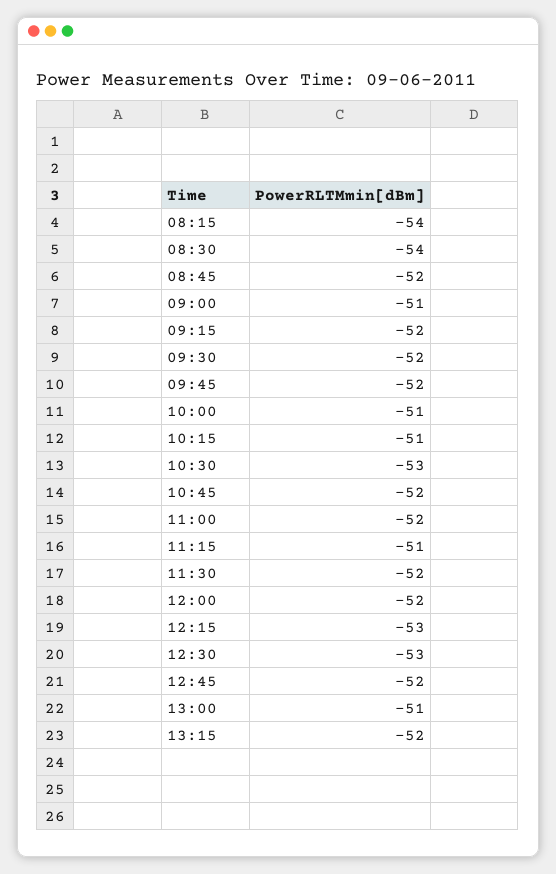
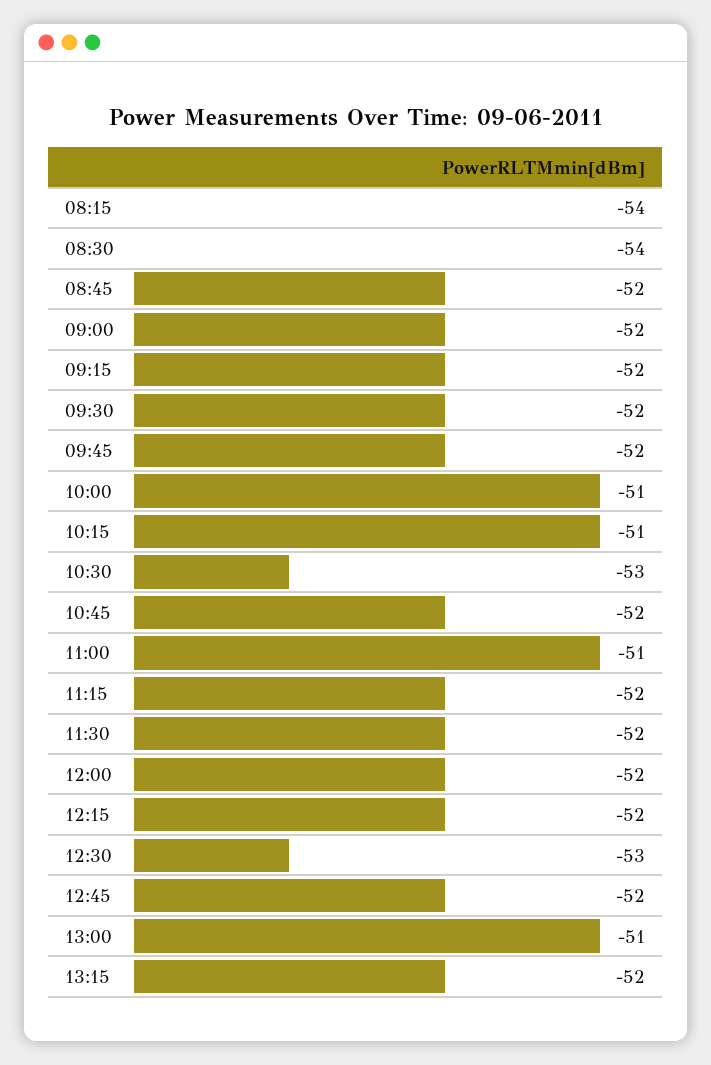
  {
    "08:15": -54,
    "08:30": -54,
    "08:45": -52,
-   "09:00": -51,
+   "09:00": -52,
    "09:15": -52,
    "09:30": -52,
    "09:45": -52,
    "10:00": -51,
    "10:15": -51,
    "10:30": -53,
    "10:45": -52,
-   "11:00": -52,
+   "11:00": -51,
-   "11:15": -51,
+   "11:15": -52,
    "11:30": -52,
    "12:00": -52,
-   "12:15": -53,
+   "12:15": -52,
    "12:30": -53,
    "12:45": -52,
    "13:00": -51,
    "13:15": -52
  }

